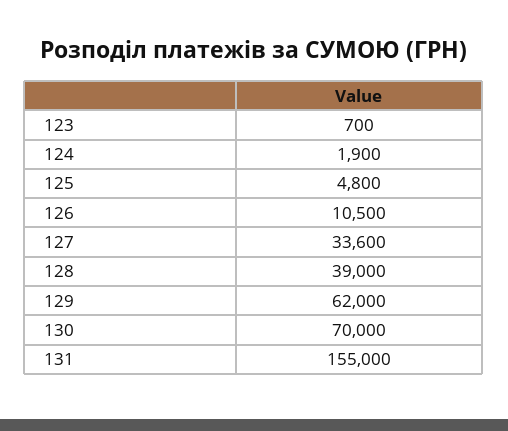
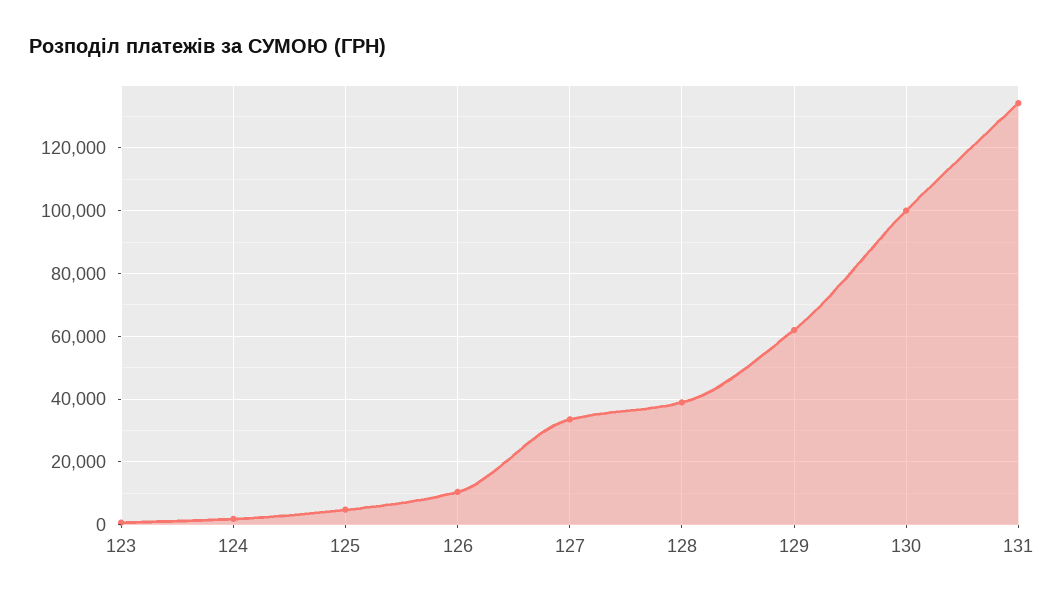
  {
    "123": 700,
    "124": 1900,
    "125": 4800,
    "126": 10500,
    "127": 33600,
    "128": 39000,
    "129": 62000,
-   "130": 70000,
+   "130": 100000,
-   "131": 155000
+   "131": 134000
  }

